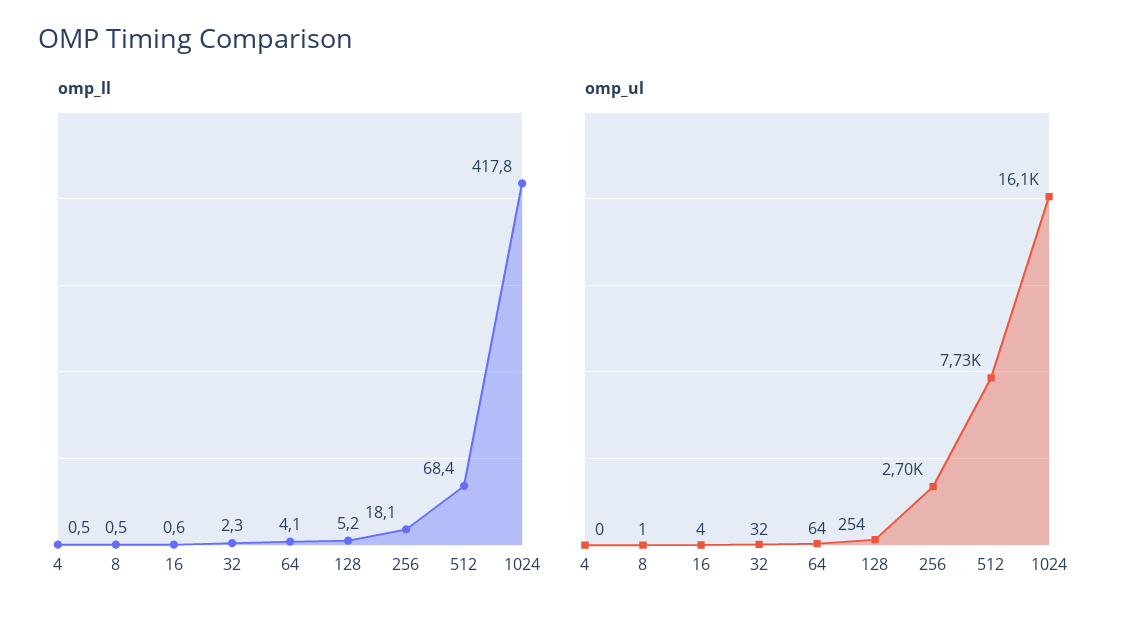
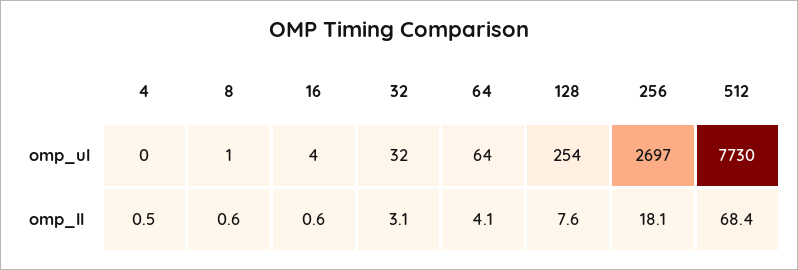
  {
    "omp_ll": {
      "4": 0.5,
-     "8": 0.5,
+     "8": 0.6,
      "16": 0.6,
-     "32": 2.3,
+     "32": 3.1,
      "64": 4.1,
-     "128": 5.2,
+     "128": 7.6,
      "256": 18.1,
-     "512": 68.4,
+     "512": 68.4
-     "1024": 417.8
    },
    "omp_ul": {
      "4": 0,
      "8": 1,
      "16": 4,
      "32": 32,
      "64": 64,
      "128": 254,
      "256": 2697,
-     "512": 7730,
+     "512": 7730
-     "1024": 16100
    }
  }

